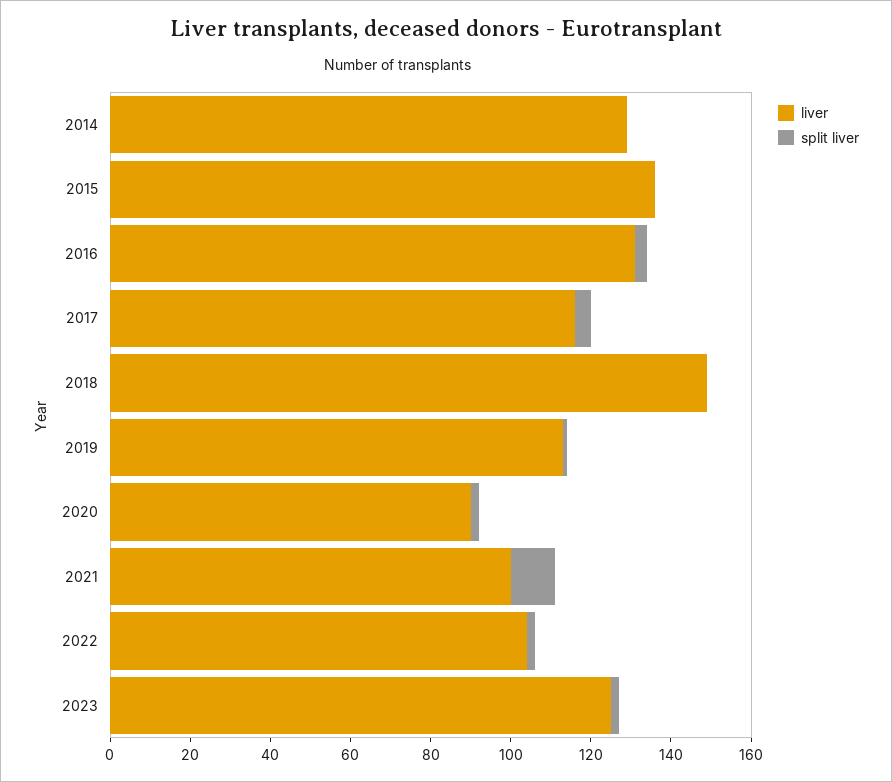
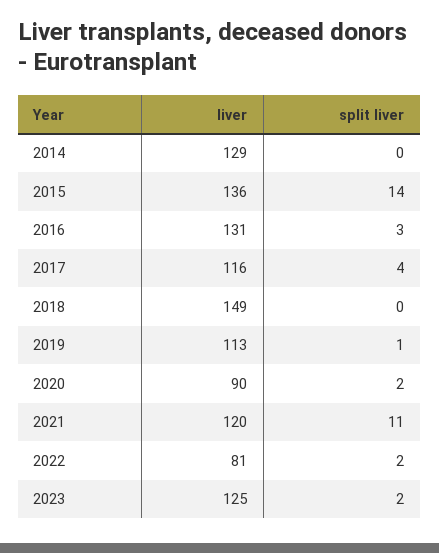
  {
    "liver": {
      "2014": 129,
      "2015": 136,
      "2016": 131,
      "2017": 116,
      "2018": 149,
      "2019": 113,
      "2020": 90,
-     "2021": 100,
+     "2021": 120,
-     "2022": 105,
+     "2022": 81,
      "2023": 125
    },
    "split liver": {
      "2014": 0,
-     "2015": 0,
+     "2015": 14,
      "2016": 3,
      "2017": 4,
      "2018": 0,
      "2019": 1,
      "2020": 2,
      "2021": 11,
      "2022": 2,
      "2023": 2
    }
  }

